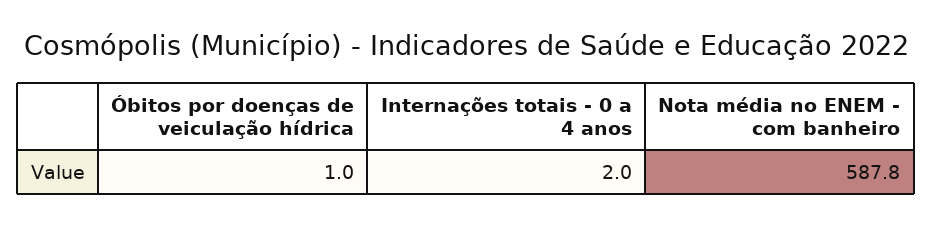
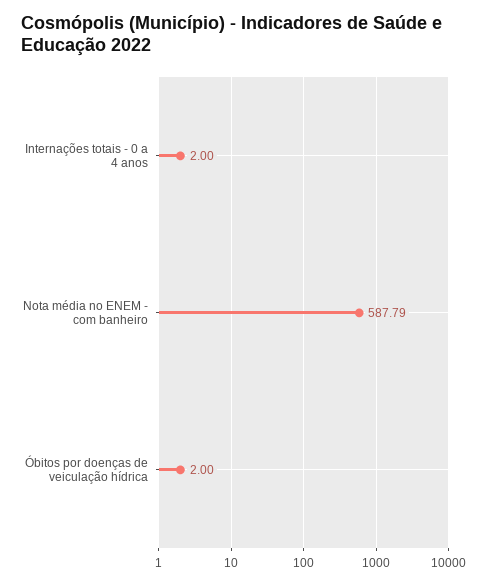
  {
-   "Óbitos por doenças de veiculação hídrica": 1,
+   "Óbitos por doenças de veiculação hídrica": 2,
    "Internações totais - 0 a 4 anos": 2,
    "Nota média no ENEM - com banheiro": 587.79
  }

